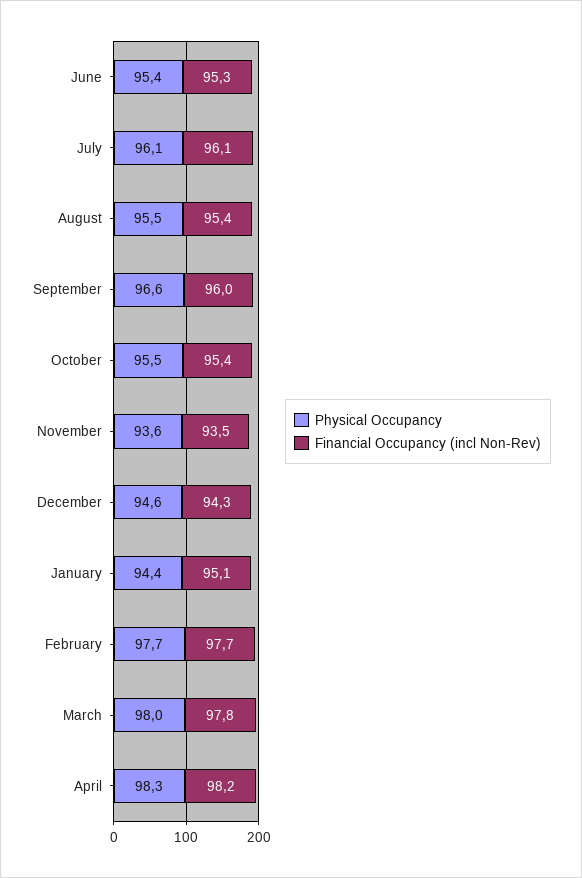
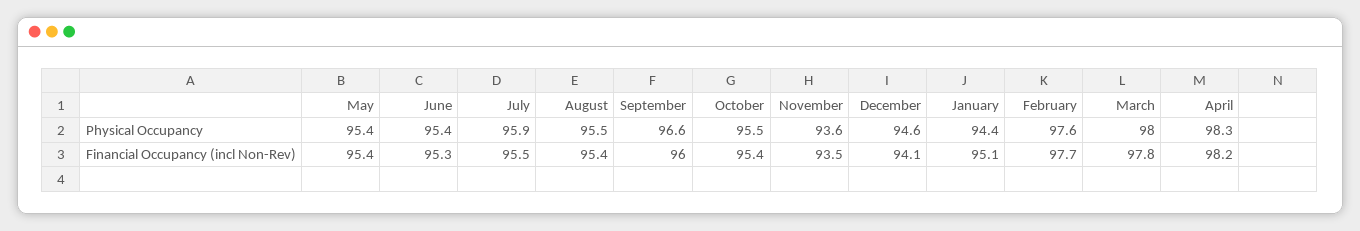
  {
    "Physical Occupancy": {
      "June": 95.4,
-     "July": 96.1,
+     "July": 95.9,
      "August": 95.5,
      "September": 96.6,
      "October": 95.5,
      "November": 93.6,
      "December": 94.6,
      "January": 94.4,
-     "February": 97.7,
+     "February": 97.6,
      "March": 98,
-     "April": 98.3
+     "April": 98.3,
+     "May": 95.4
    },
    "Financial Occupancy (incl Non-Rev)": {
      "June": 95.3,
-     "July": 96.1,
+     "July": 95.5,
      "August": 95.4,
      "September": 96,
      "October": 95.4,
      "November": 93.5,
-     "December": 94.3,
+     "December": 94.1,
      "January": 95.1,
      "February": 97.7,
      "March": 97.8,
-     "April": 98.2
+     "April": 98.2,
+     "May": 95.4
    }
  }

